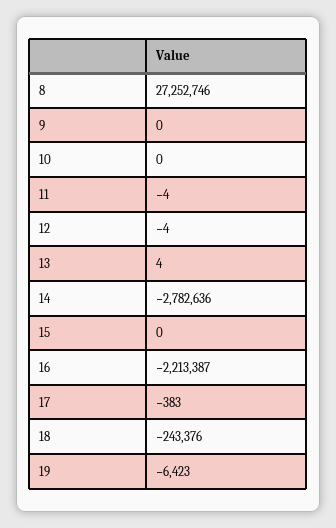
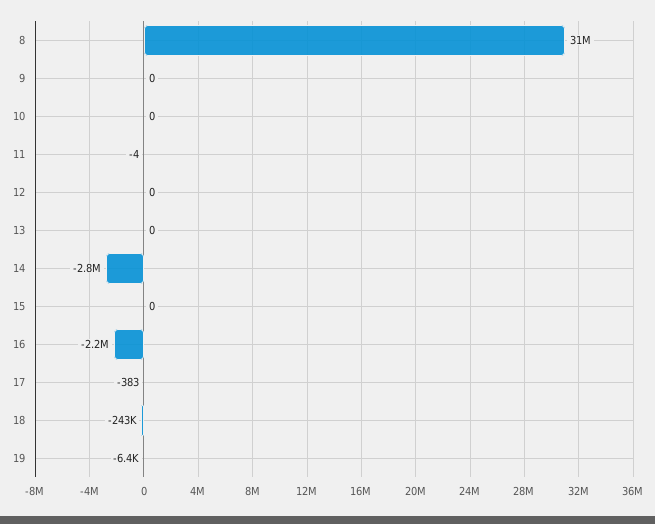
  {
-   "8": 27252746,
+   "8": 31000000,
    "9": 0,
    "10": 0,
    "11": -4,
-   "12": -4,
+   "12": 0,
-   "13": 4,
+   "13": 0,
    "14": -2782636,
    "15": 0,
    "16": -2213387,
    "17": -383,
    "18": -243376,
    "19": -6423
  }

